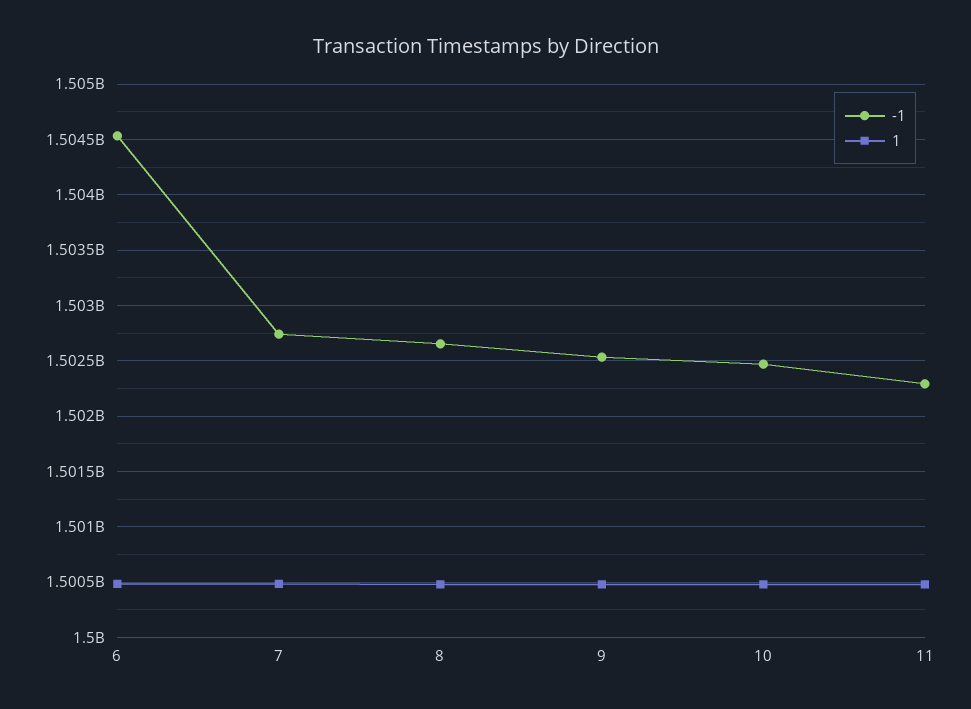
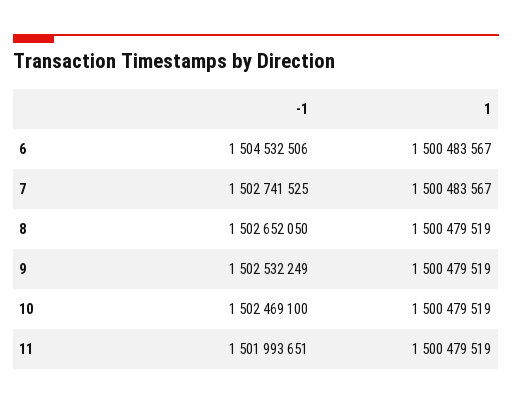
  {
    "-1": {
      "6": 1504532506,
      "7": 1502741525,
      "8": 1502652050,
      "9": 1502532249,
      "10": 1502469100,
-     "11": 1502300000
+     "11": 1501993651
    },
    "1": {
      "6": 1500483567,
      "7": 1500483567,
      "8": 1500479519,
      "9": 1500479519,
      "10": 1500479519,
      "11": 1500479519
    }
  }

